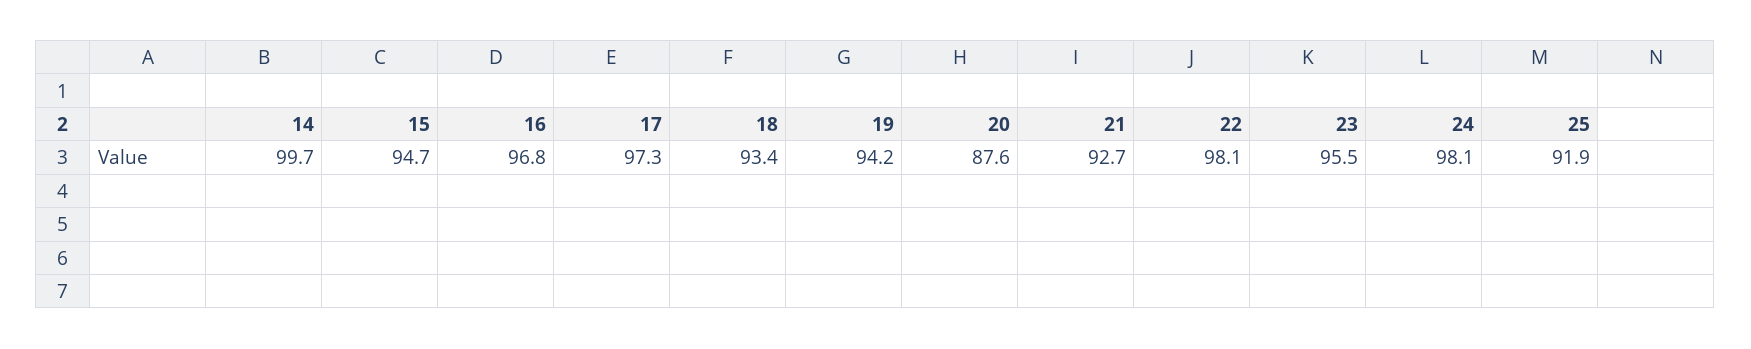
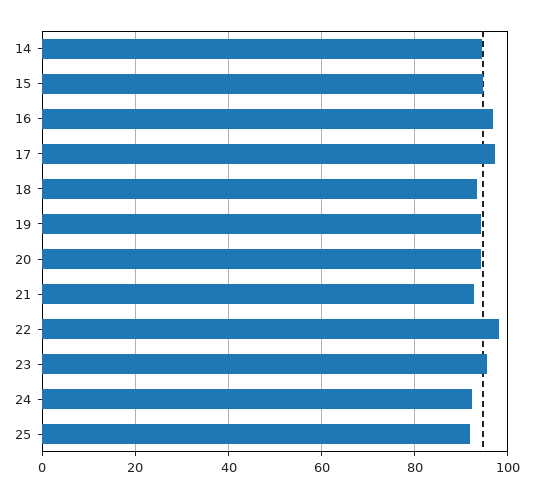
  {
-   "14": 99.7,
+   "14": 94,
    "15": 94.7,
    "16": 96.8,
    "17": 97.3,
    "18": 93.4,
    "19": 94.2,
-   "20": 87.6,
+   "20": 94,
    "21": 92.7,
    "22": 98.1,
    "23": 95.5,
-   "24": 98.1,
+   "24": 92,
    "25": 91.9
  }

